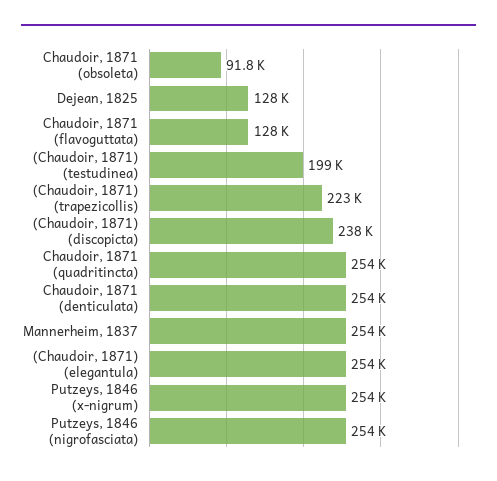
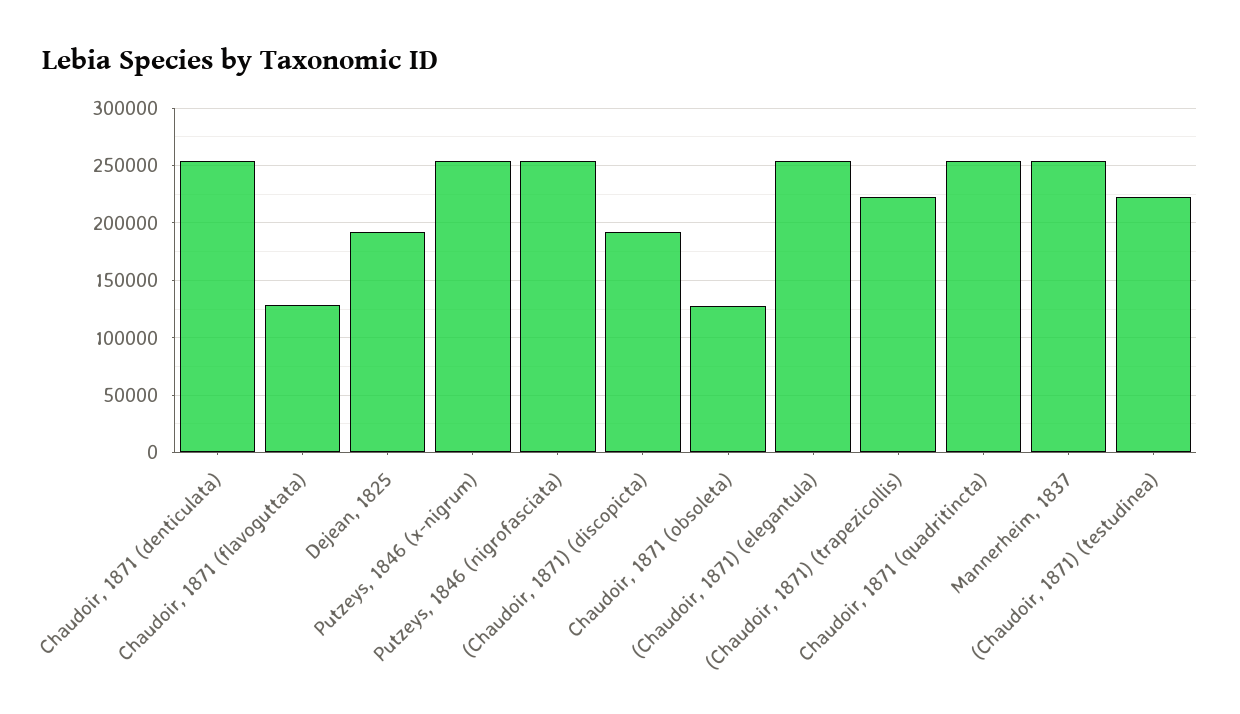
  {
-   "Chaudoir, 1871 (obsoleta)": 91800,
+   "Chaudoir, 1871 (obsoleta)": 130000,
-   "Dejean, 1825": 128000,
+   "Dejean, 1825": 190000,
    "Chaudoir, 1871 (flavoguttata)": 128000,
-   "(Chaudoir, 1871) (testudinea)": 199000,
+   "(Chaudoir, 1871) (testudinea)": 220000,
    "(Chaudoir, 1871) (trapezicollis)": 223000,
-   "(Chaudoir, 1871) (discopicta)": 238000,
+   "(Chaudoir, 1871) (discopicta)": 190000,
    "Chaudoir, 1871 (quadritincta)": 254000,
    "Chaudoir, 1871 (denticulata)": 254000,
    "Mannerheim, 1837": 254000,
    "(Chaudoir, 1871) (elegantula)": 254000,
    "Putzeys, 1846 (x-nigrum)": 254000,
    "Putzeys, 1846 (nigrofasciata)": 254000
  }

